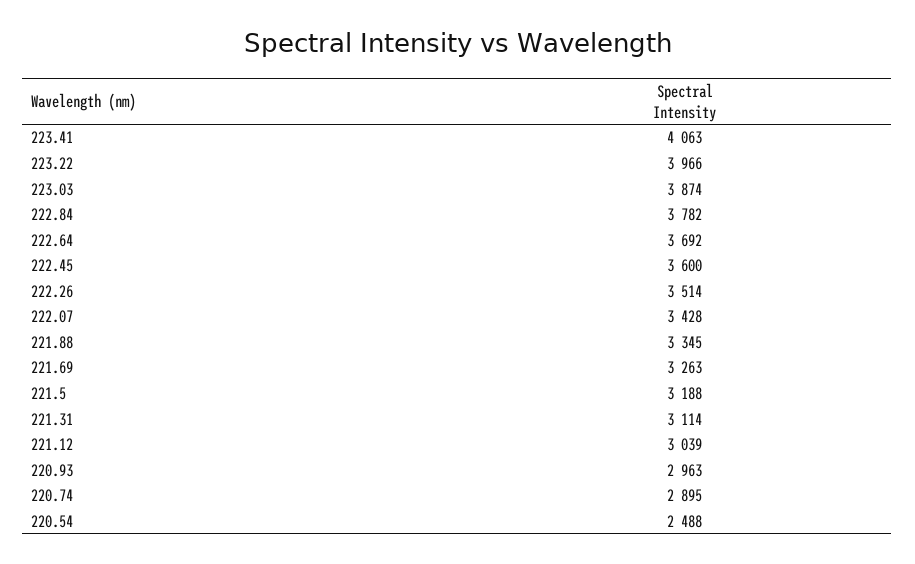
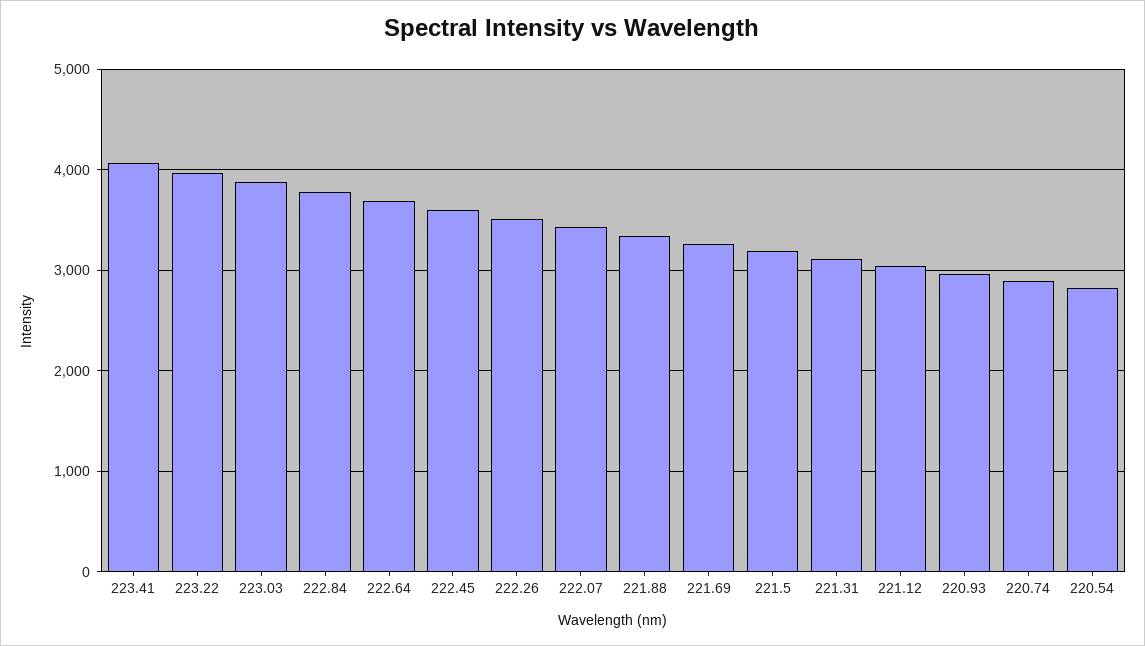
  {
    "223.41": 4063,
    "223.22": 3966,
    "223.03": 3874,
    "222.84": 3782,
    "222.64": 3692,
    "222.45": 3600,
    "222.26": 3514,
    "222.07": 3428,
    "221.88": 3345,
    "221.69": 3263,
    "221.5": 3188,
    "221.31": 3114,
    "221.12": 3039,
    "220.93": 2963,
    "220.74": 2895,
-   "220.54": 2488
+   "220.54": 2800
  }

